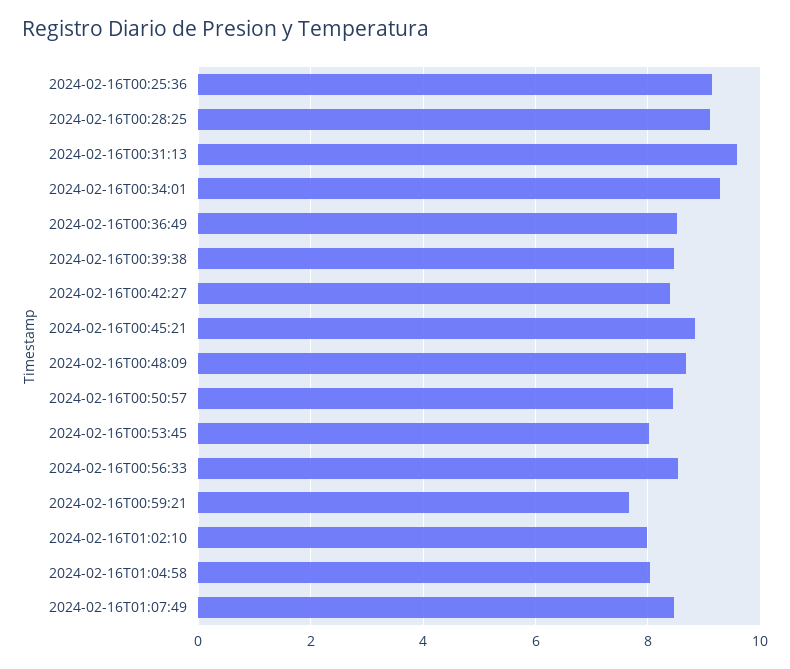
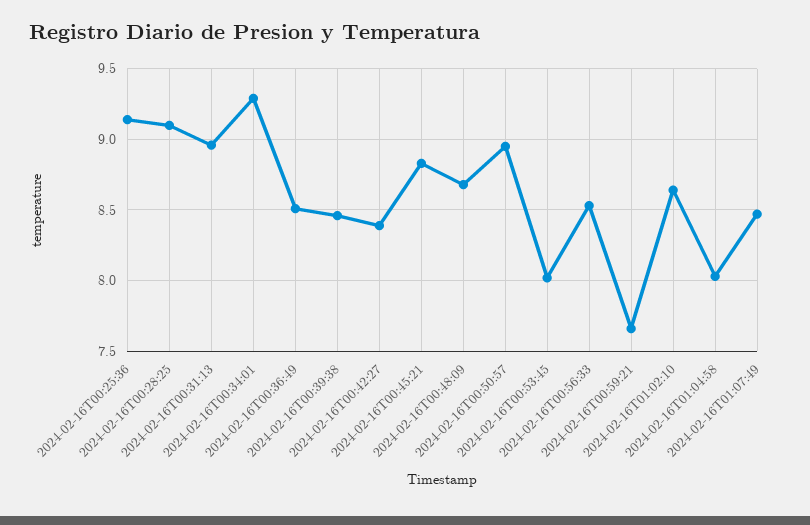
  {
    "2024-02-16T00:25:36": 9.15,
    "2024-02-16T00:28:25": 9.1,
-   "2024-02-16T00:31:13": 9.6,
+   "2024-02-16T00:31:13": 8.95,
    "2024-02-16T00:34:01": 9.3,
    "2024-02-16T00:36:49": 8.5,
    "2024-02-16T00:39:38": 8.45,
    "2024-02-16T00:42:27": 8.4,
    "2024-02-16T00:45:21": 8.85,
    "2024-02-16T00:48:09": 8.7,
-   "2024-02-16T00:50:57": 8.4,
+   "2024-02-16T00:50:57": 8.95,
    "2024-02-16T00:53:45": 8,
    "2024-02-16T00:56:33": 8.55,
    "2024-02-16T00:59:21": 7.65,
-   "2024-02-16T01:02:10": 8,
+   "2024-02-16T01:02:10": 8.65,
    "2024-02-16T01:04:58": 8.05,
    "2024-02-16T01:07:49": 8.45
  }

